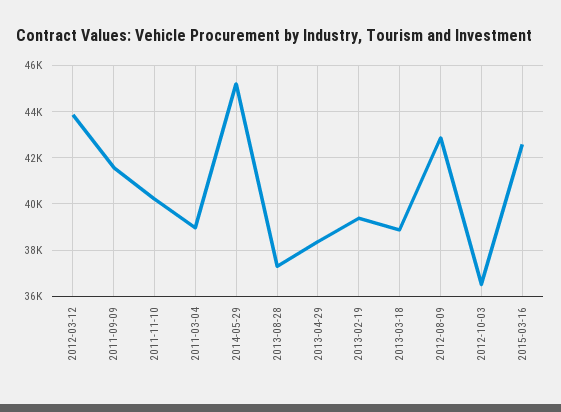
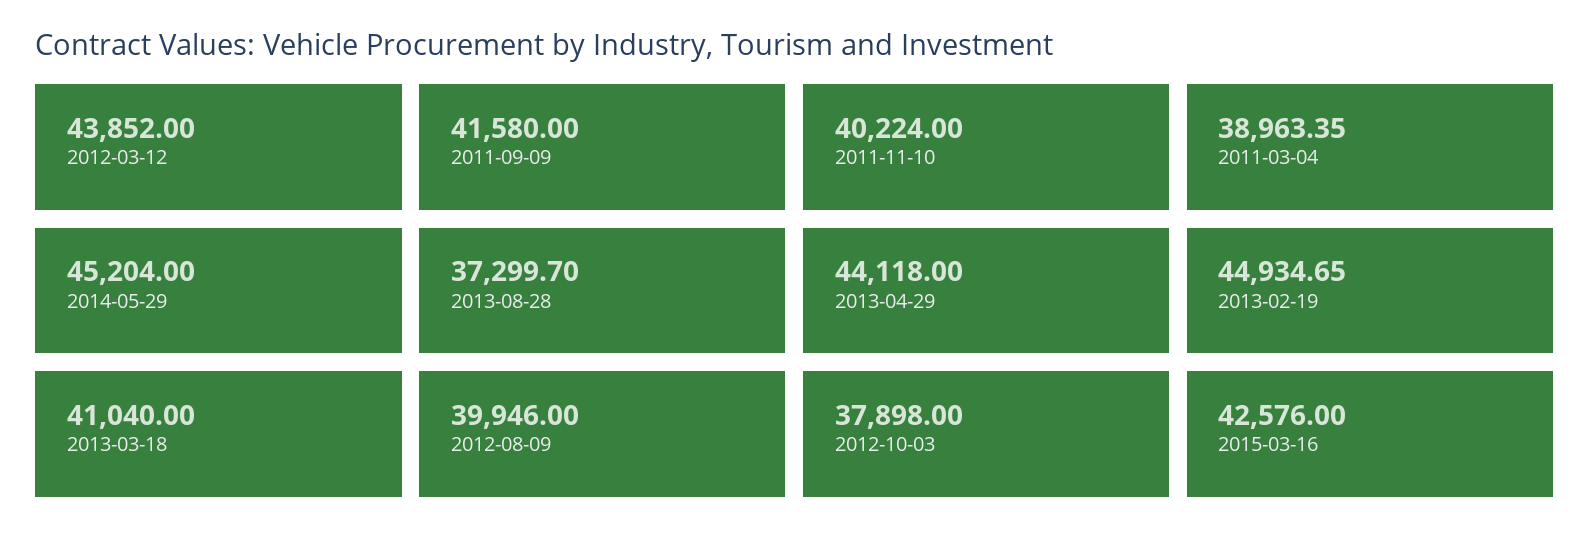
  {
    "2012-03-12": 43852,
    "2011-09-09": 41580,
    "2011-11-10": 40224,
    "2011-03-04": 38963.35,
    "2014-05-29": 45204,
    "2013-08-28": 37299.7,
-   "2013-04-29": 38500,
+   "2013-04-29": 44118,
-   "2013-02-19": 39500,
+   "2013-02-19": 44934.65,
-   "2013-03-18": 39000,
+   "2013-03-18": 41040,
-   "2012-08-09": 43000,
+   "2012-08-09": 39946,
-   "2012-10-03": 36500,
+   "2012-10-03": 37898,
    "2015-03-16": 42576
  }

